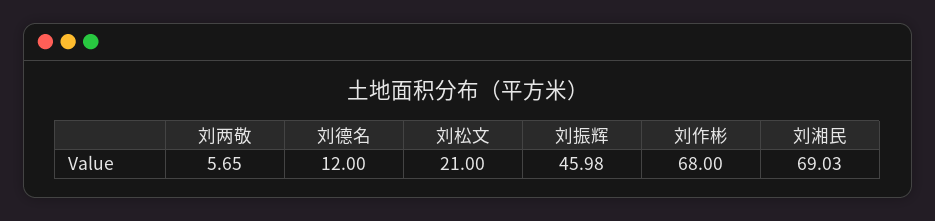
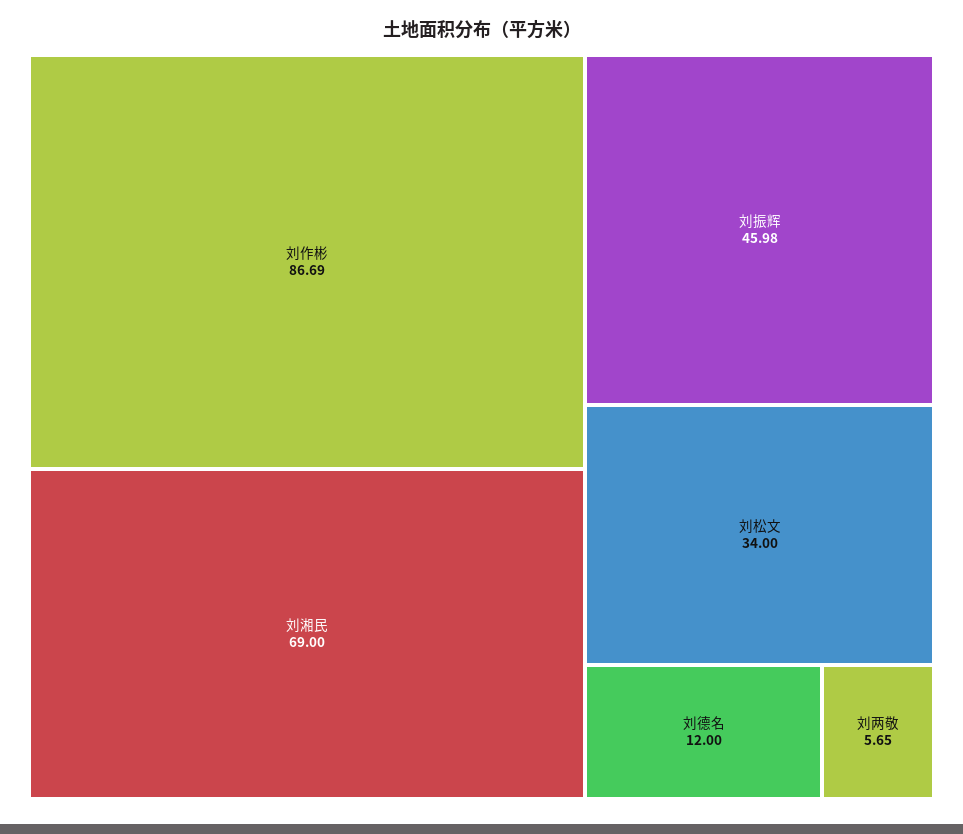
  {
    "刘两敬": 5.65,
    "刘德名": 12,
-   "刘松文": 21,
+   "刘松文": 34,
    "刘振辉": 45.98,
-   "刘作彬": 68,
+   "刘作彬": 86.69,
-   "刘湘民": 69.03
+   "刘湘民": 69
  }

